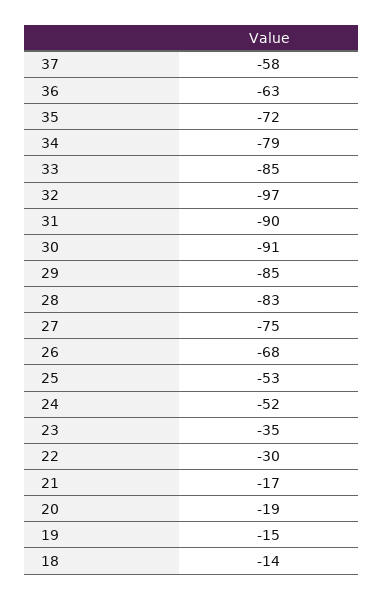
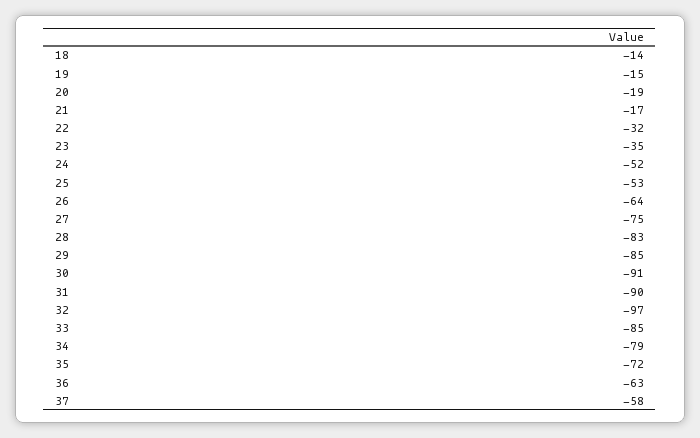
  {
    "37": -58,
    "36": -63,
    "35": -72,
    "34": -79,
    "33": -85,
    "32": -97,
    "31": -90,
    "30": -91,
    "29": -85,
    "28": -83,
    "27": -75,
-   "26": -68,
+   "26": -64,
    "25": -53,
    "24": -52,
    "23": -35,
-   "22": -30,
+   "22": -32,
    "21": -17,
    "20": -19,
    "19": -15,
    "18": -14
  }

